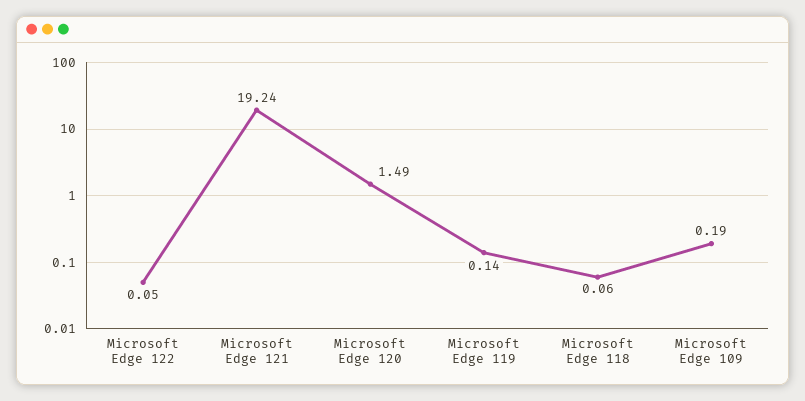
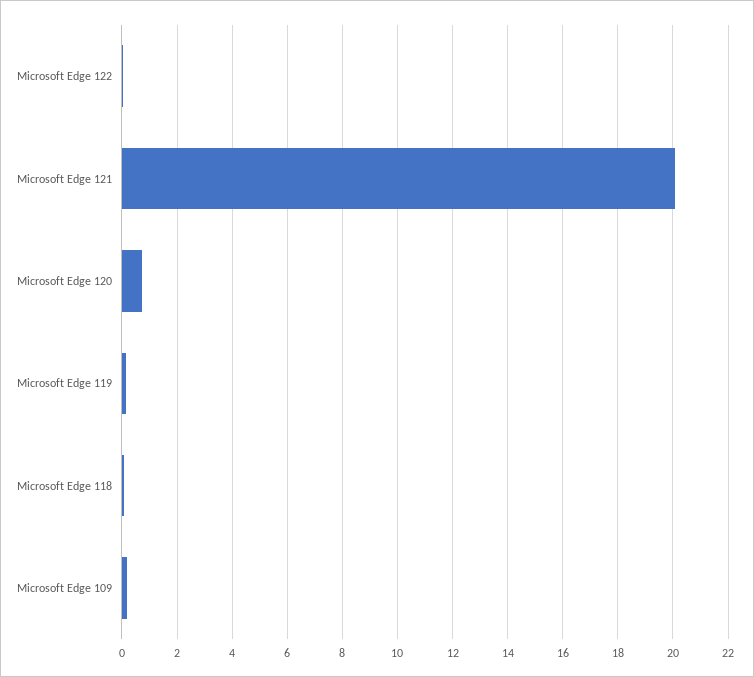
  {
    "Microsoft Edge 122": 0.05,
-   "Microsoft Edge 121": 19.24,
+   "Microsoft Edge 121": 20,
-   "Microsoft Edge 120": 1.49,
+   "Microsoft Edge 120": 0.75,
    "Microsoft Edge 119": 0.14,
    "Microsoft Edge 118": 0.06,
    "Microsoft Edge 109": 0.19
  }

